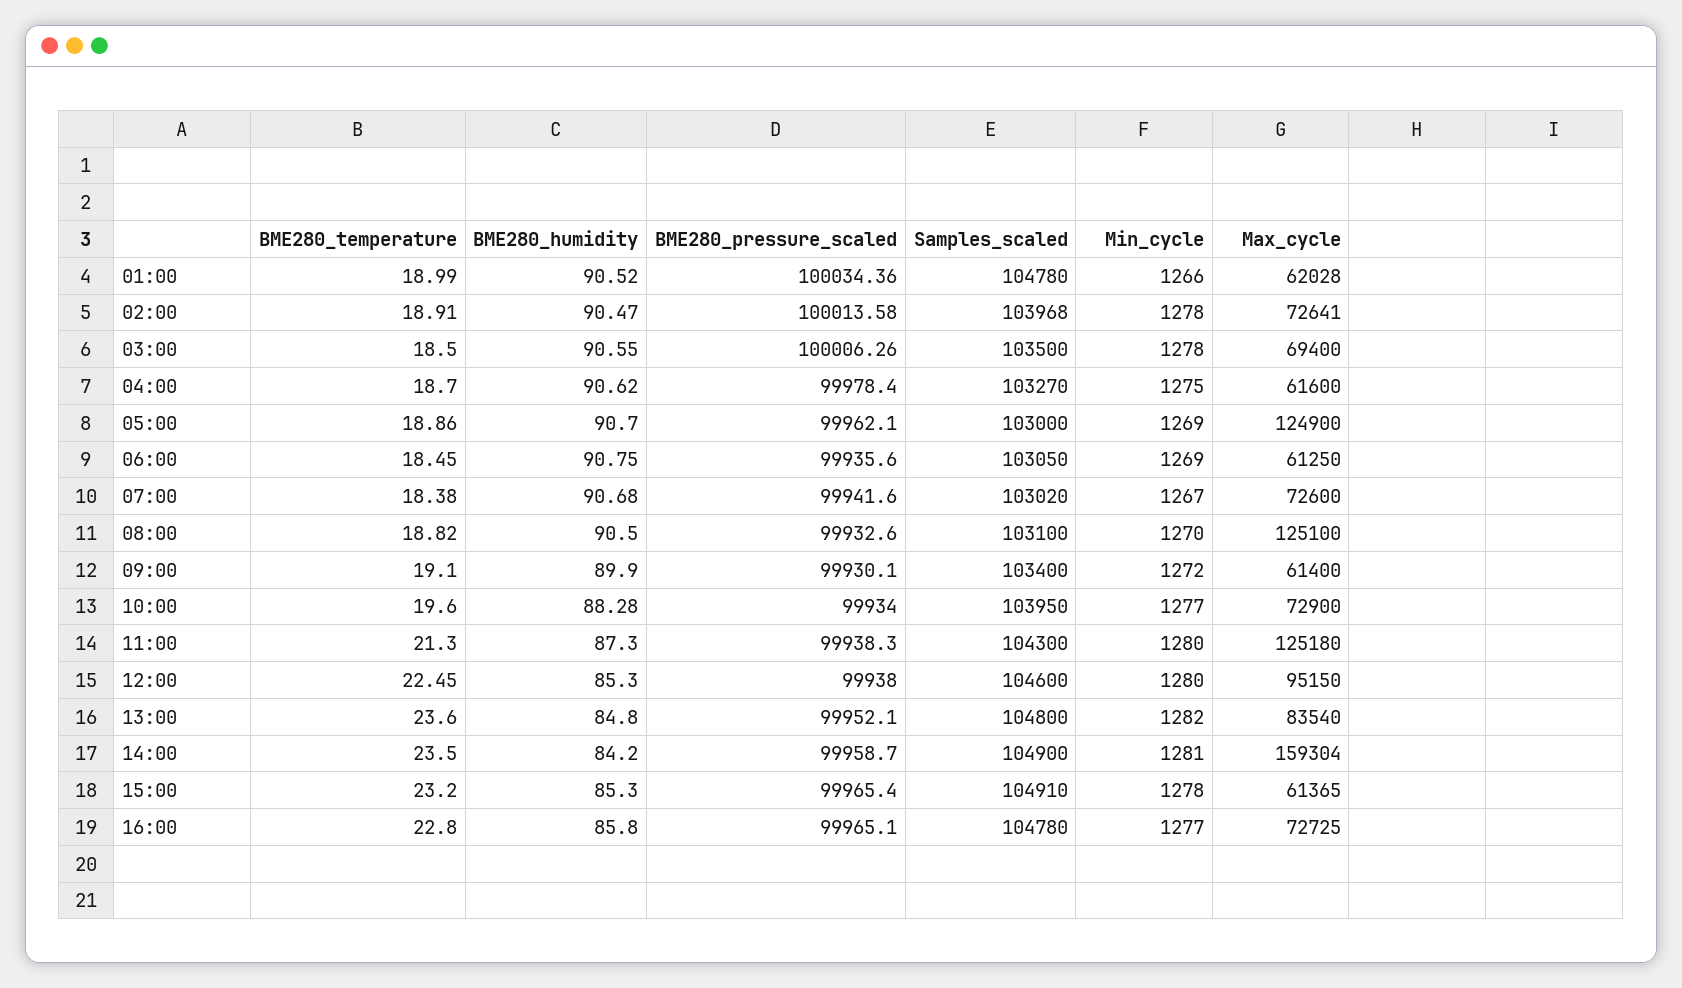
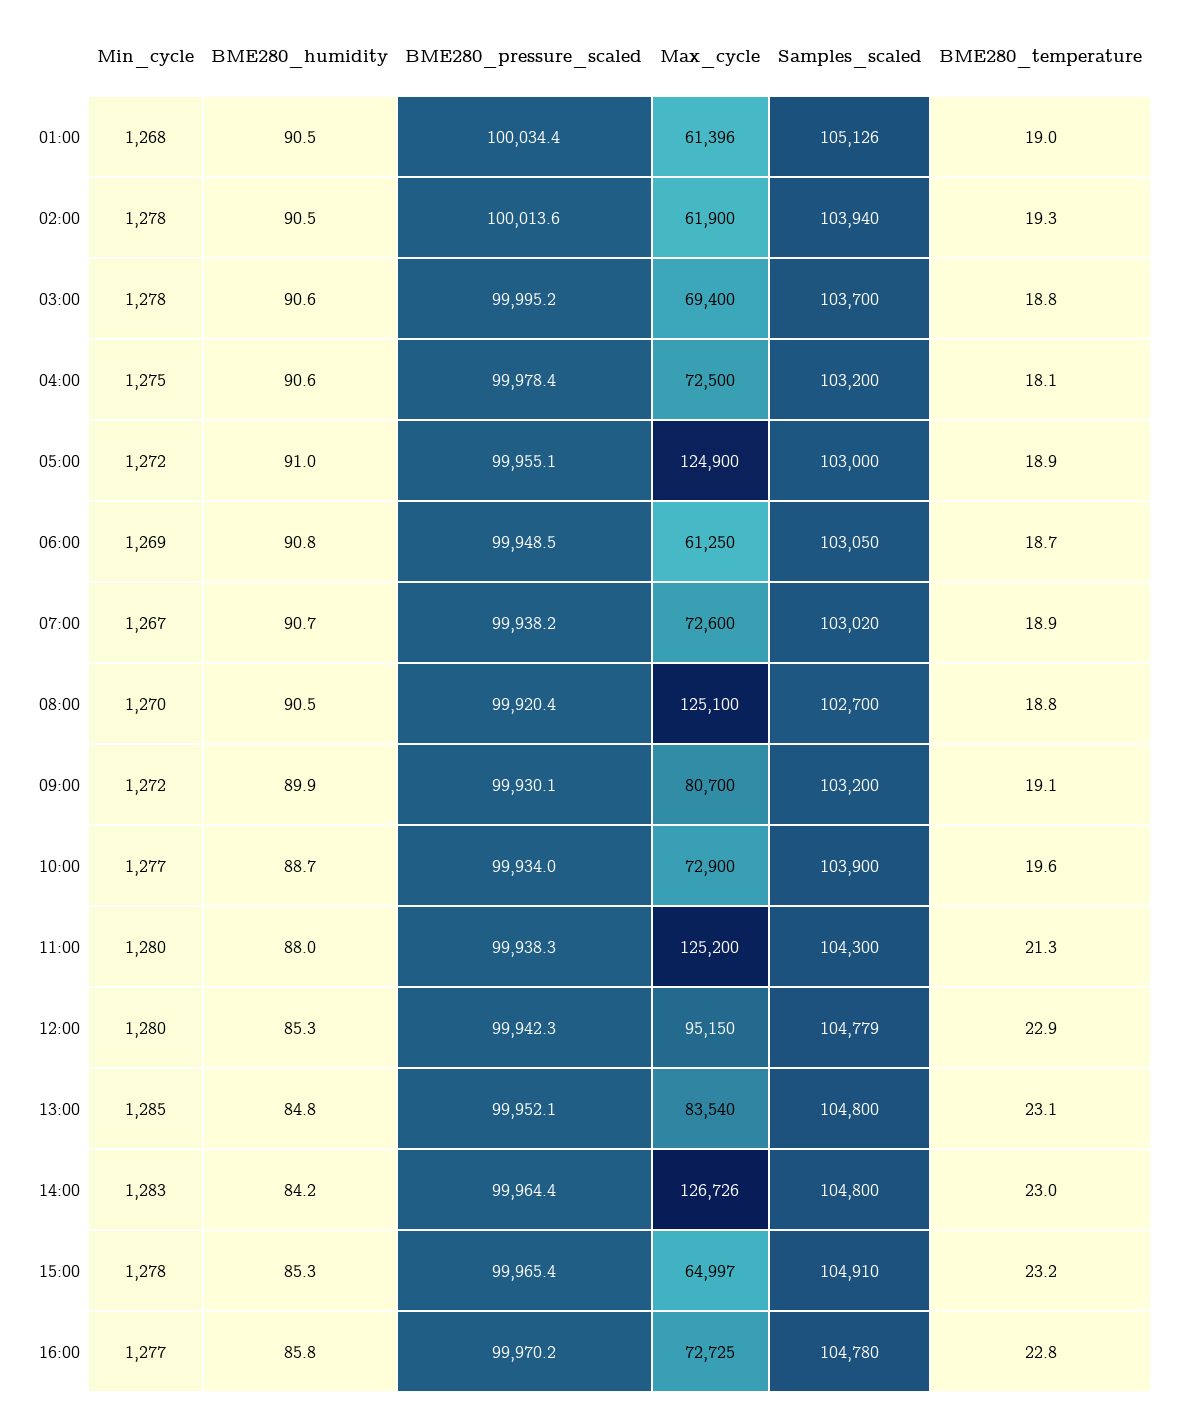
  {
    "BME280_temperature": {
      "01:00": 18.99,
-     "02:00": 18.91,
+     "02:00": 19.3,
-     "03:00": 18.5,
+     "03:00": 18.8,
-     "04:00": 18.7,
+     "04:00": 18.1,
      "05:00": 18.86,
-     "06:00": 18.45,
+     "06:00": 18.7,
-     "07:00": 18.38,
+     "07:00": 18.9,
      "08:00": 18.82,
      "09:00": 19.1,
      "10:00": 19.6,
      "11:00": 21.3,
-     "12:00": 22.45,
+     "12:00": 22.9,
-     "13:00": 23.6,
+     "13:00": 23.1,
-     "14:00": 23.5,
+     "14:00": 23,
      "15:00": 23.2,
      "16:00": 22.8
    },
    "BME280_humidity": {
      "01:00": 90.52,
      "02:00": 90.47,
      "03:00": 90.55,
      "04:00": 90.62,
-     "05:00": 90.7,
+     "05:00": 91,
      "06:00": 90.75,
      "07:00": 90.68,
      "08:00": 90.5,
      "09:00": 89.9,
-     "10:00": 88.28,
+     "10:00": 88.7,
-     "11:00": 87.3,
+     "11:00": 88,
      "12:00": 85.3,
      "13:00": 84.8,
      "14:00": 84.2,
      "15:00": 85.3,
      "16:00": 85.8
    },
    "BME280_pressure_scaled": {
      "01:00": 100034.36,
      "02:00": 100013.58,
-     "03:00": 100006.26,
+     "03:00": 99995.2,
      "04:00": 99978.4,
-     "05:00": 99962.1,
+     "05:00": 99955.1,
-     "06:00": 99935.6,
+     "06:00": 99948.5,
-     "07:00": 99941.6,
+     "07:00": 99938.2,
-     "08:00": 99932.6,
+     "08:00": 99920.4,
      "09:00": 99930.1,
      "10:00": 99934,
      "11:00": 99938.3,
-     "12:00": 99938,
+     "12:00": 99942.3,
      "13:00": 99952.1,
-     "14:00": 99958.7,
+     "14:00": 99964.4,
      "15:00": 99965.4,
-     "16:00": 99965.1
+     "16:00": 99970.2
    },
    "Samples_scaled": {
-     "01:00": 104780,
+     "01:00": 105126,
-     "02:00": 103968,
+     "02:00": 103940,
-     "03:00": 103500,
+     "03:00": 103700,
-     "04:00": 103270,
+     "04:00": 103200,
      "05:00": 103000,
      "06:00": 103050,
      "07:00": 103020,
-     "08:00": 103100,
+     "08:00": 102700,
-     "09:00": 103400,
+     "09:00": 103200,
-     "10:00": 103950,
+     "10:00": 103900,
      "11:00": 104300,
-     "12:00": 104600,
+     "12:00": 104779,
      "13:00": 104800,
-     "14:00": 104900,
+     "14:00": 104800,
      "15:00": 104910,
      "16:00": 104780
    },
    "Min_cycle": {
-     "01:00": 1266,
+     "01:00": 1268,
      "02:00": 1278,
      "03:00": 1278,
      "04:00": 1275,
-     "05:00": 1269,
+     "05:00": 1272,
      "06:00": 1269,
      "07:00": 1267,
      "08:00": 1270,
      "09:00": 1272,
      "10:00": 1277,
      "11:00": 1280,
      "12:00": 1280,
-     "13:00": 1282,
+     "13:00": 1285,
-     "14:00": 1281,
+     "14:00": 1283,
      "15:00": 1278,
      "16:00": 1277
    },
    "Max_cycle": {
-     "01:00": 62028,
+     "01:00": 61396,
-     "02:00": 72641,
+     "02:00": 61900,
      "03:00": 69400,
-     "04:00": 61600,
+     "04:00": 72500,
      "05:00": 124900,
      "06:00": 61250,
      "07:00": 72600,
      "08:00": 125100,
-     "09:00": 61400,
+     "09:00": 80700,
      "10:00": 72900,
-     "11:00": 125180,
+     "11:00": 125200,
      "12:00": 95150,
      "13:00": 83540,
-     "14:00": 159304,
+     "14:00": 126726,
-     "15:00": 61365,
+     "15:00": 64997,
      "16:00": 72725
    }
  }

